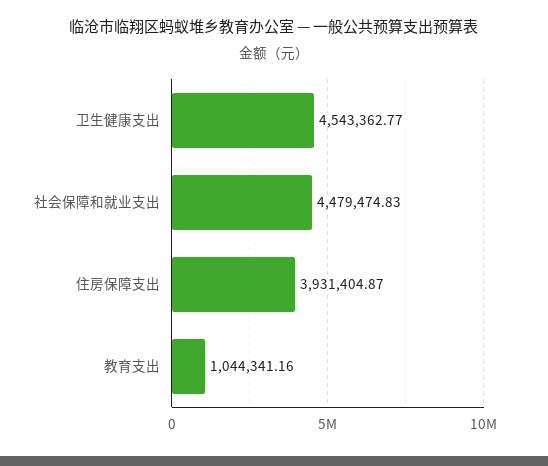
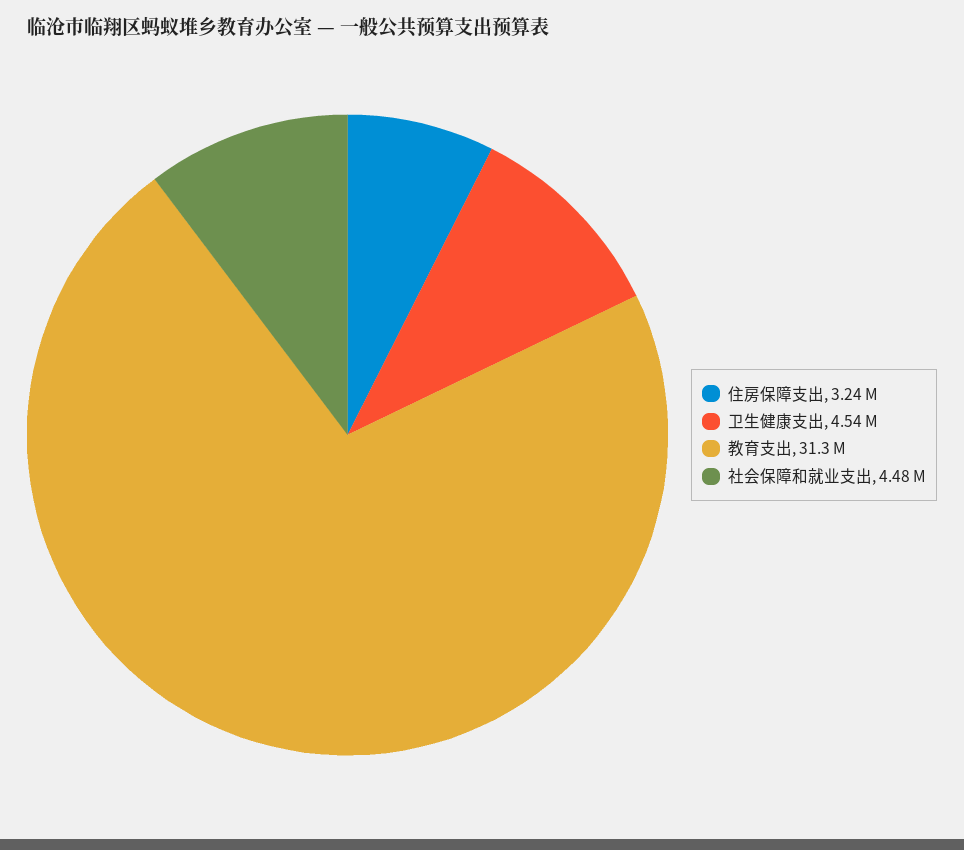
  {
    "卫生健康支出": 4543362.77,
    "社会保障和就业支出": 4479474.83,
-   "住房保障支出": 3931404.87,
+   "住房保障支出": 3240000,
-   "教育支出": 1044341.16
+   "教育支出": 31300000
  }

